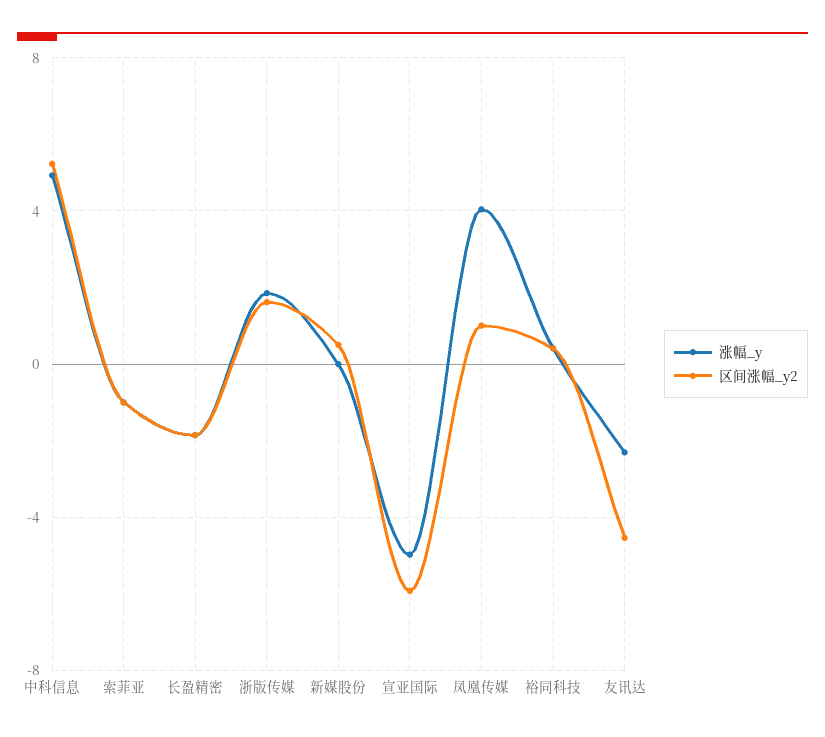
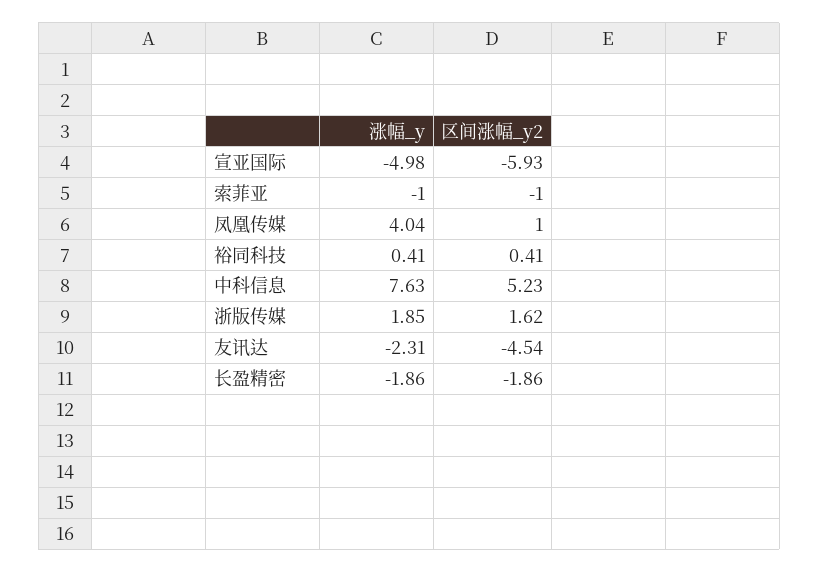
  {
    "涨幅_y": {
-     "中科信息": 5,
+     "中科信息": 7.63,
      "索菲亚": -1,
      "长盈精密": -1.86,
      "浙版传媒": 1.85,
-     "新媒股份": 0,
      "宣亚国际": -4.98,
      "凤凰传媒": 4.04,
      "裕同科技": 0.41,
      "友讯达": -2.31
    },
    "区间涨幅_y2": {
      "中科信息": 5.23,
      "索菲亚": -1,
      "长盈精密": -1.86,
      "浙版传媒": 1.62,
-     "新媒股份": 0.5,
      "宣亚国际": -5.93,
      "凤凰传媒": 1,
      "裕同科技": 0.41,
      "友讯达": -4.54
    }
  }

